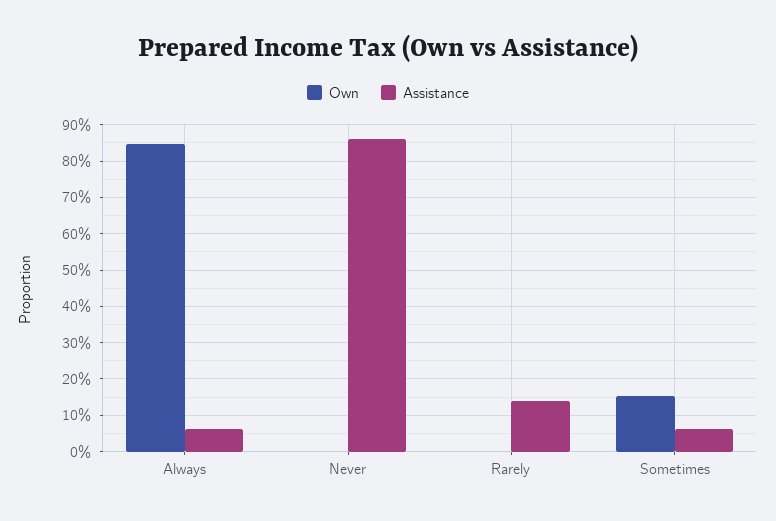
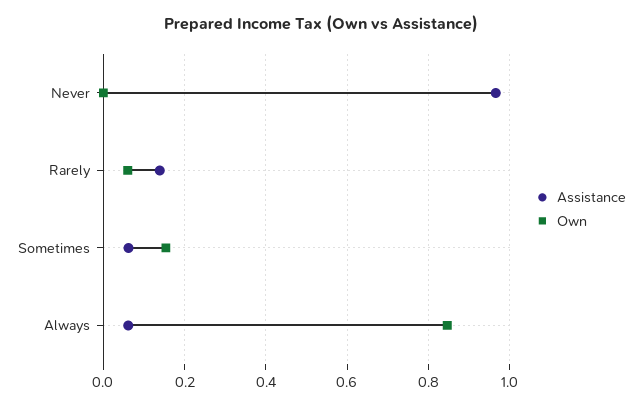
  {
    "Own": {
      "Always": 0.84,
      "Never": 0,
-     "Rarely": 0,
+     "Rarely": 0.06,
      "Sometimes": 0.16
    },
    "Assistance": {
      "Always": 0.06,
-     "Never": 0.86,
+     "Never": 0.96,
      "Rarely": 0.14,
      "Sometimes": 0.06
    }
  }

